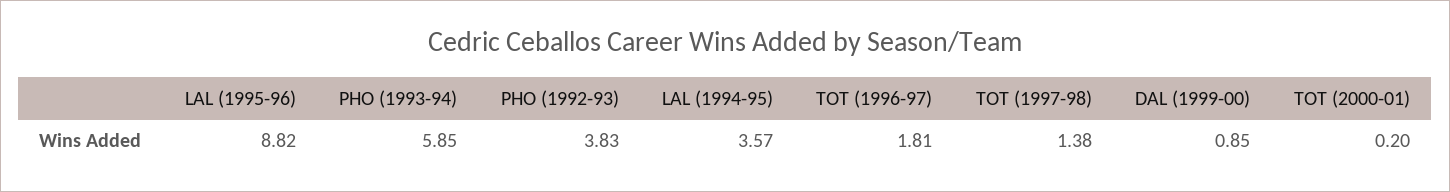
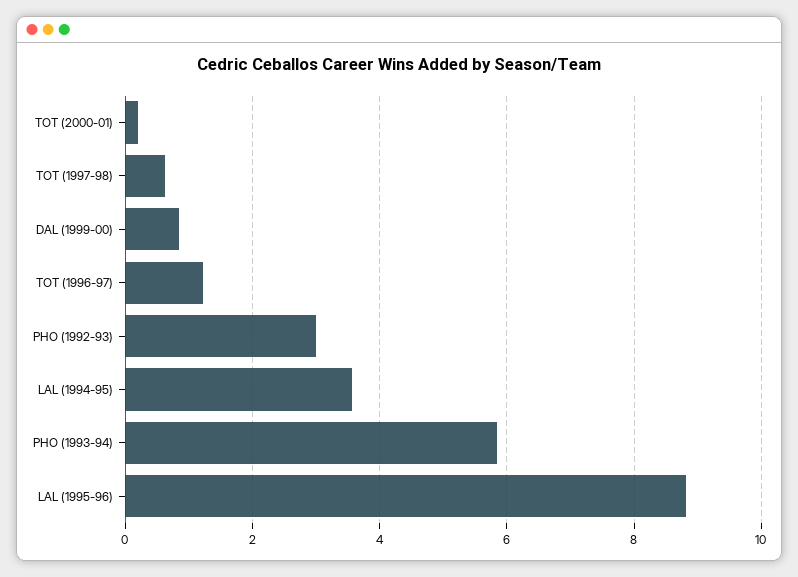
  {
    "LAL (1995-96)": 8.82,
    "PHO (1993-94)": 5.85,
-   "PHO (1992-93)": 3.83,
+   "PHO (1992-93)": 3,
    "LAL (1994-95)": 3.57,
-   "TOT (1996-97)": 1.81,
+   "TOT (1996-97)": 1.2,
-   "TOT (1997-98)": 1.38,
+   "TOT (1997-98)": 0.6,
    "DAL (1999-00)": 0.85,
    "TOT (2000-01)": 0.2
  }

